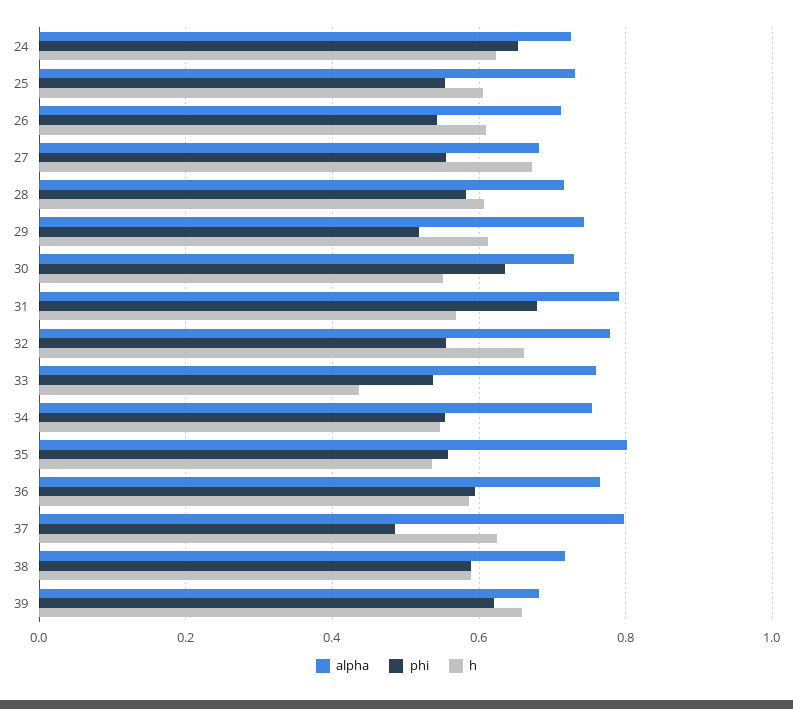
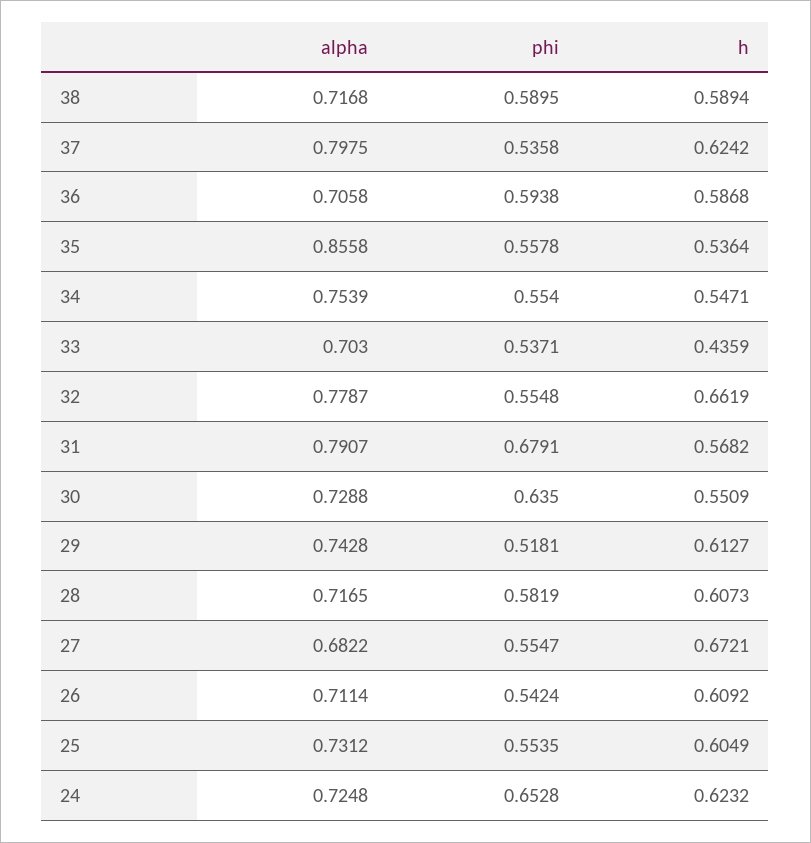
  {
    "alpha": {
      "24": 0.7248,
      "25": 0.7312,
      "26": 0.7114,
      "27": 0.6822,
      "28": 0.7165,
      "29": 0.7428,
      "30": 0.7288,
      "31": 0.7907,
      "32": 0.7787,
-     "33": 0.76,
+     "33": 0.703,
      "34": 0.7539,
-     "35": 0.8,
+     "35": 0.8558,
-     "36": 0.76,
+     "36": 0.7058,
      "37": 0.7975,
-     "38": 0.7168,
+     "38": 0.7168
-     "39": 0.68
    },
    "phi": {
      "24": 0.6528,
      "25": 0.5535,
      "26": 0.5424,
      "27": 0.5547,
      "28": 0.5819,
      "29": 0.5181,
      "30": 0.635,
      "31": 0.6791,
      "32": 0.5548,
      "33": 0.5371,
      "34": 0.554,
      "35": 0.5578,
      "36": 0.5938,
-     "37": 0.48,
+     "37": 0.5358,
-     "38": 0.5895,
+     "38": 0.5895
-     "39": 0.62
    },
    "h": {
      "24": 0.6232,
      "25": 0.6049,
      "26": 0.6092,
      "27": 0.6721,
      "28": 0.6073,
      "29": 0.6127,
      "30": 0.5509,
      "31": 0.5682,
      "32": 0.6619,
      "33": 0.4359,
      "34": 0.5471,
      "35": 0.5364,
      "36": 0.5868,
      "37": 0.6242,
-     "38": 0.5894,
+     "38": 0.5894
-     "39": 0.66
    }
  }

